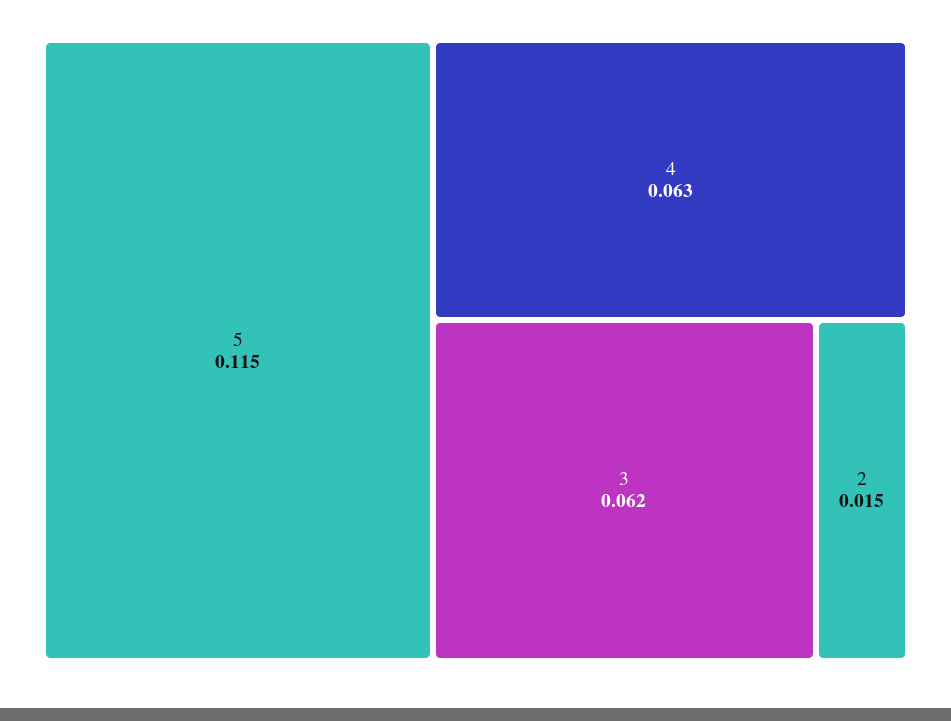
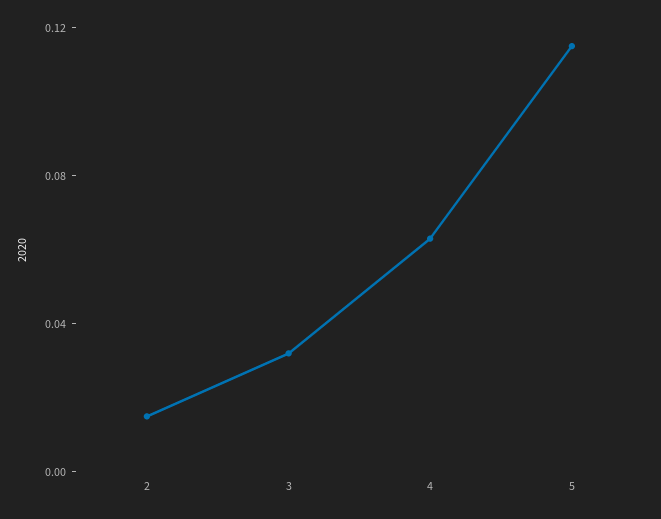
  {
    "5": 0.115,
    "4": 0.063,
-   "3": 0.062,
+   "3": 0.03,
    "2": 0.015
  }

